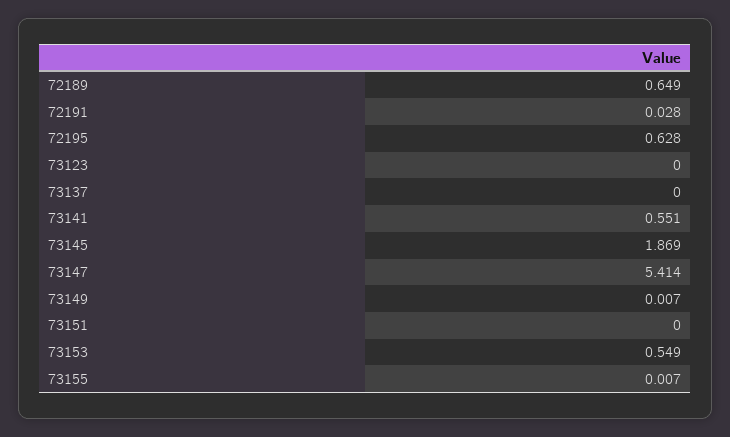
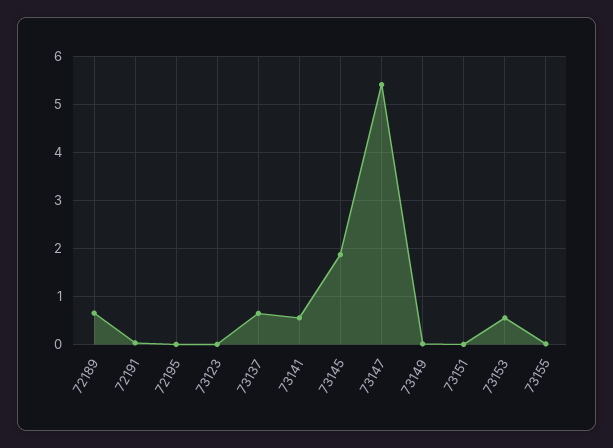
  {
    "72189": 0.649,
    "72191": 0.028,
-   "72195": 0.628,
+   "72195": 0,
    "73123": 0,
-   "73137": 0,
+   "73137": 0.6,
    "73141": 0.551,
    "73145": 1.869,
    "73147": 5.414,
    "73149": 0.007,
    "73151": 0,
    "73153": 0.549,
    "73155": 0.007
  }

